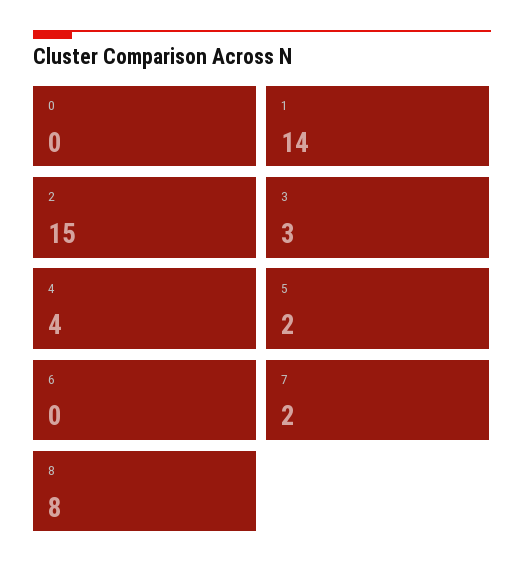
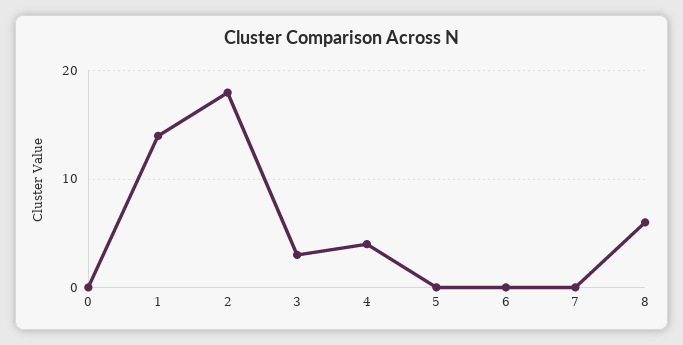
  {
    "0": 0,
    "1": 14,
-   "2": 15,
+   "2": 18,
    "3": 3,
    "4": 4,
-   "5": 2,
+   "5": 0,
    "6": 0,
-   "7": 2,
+   "7": 0,
-   "8": 8
+   "8": 6
  }

